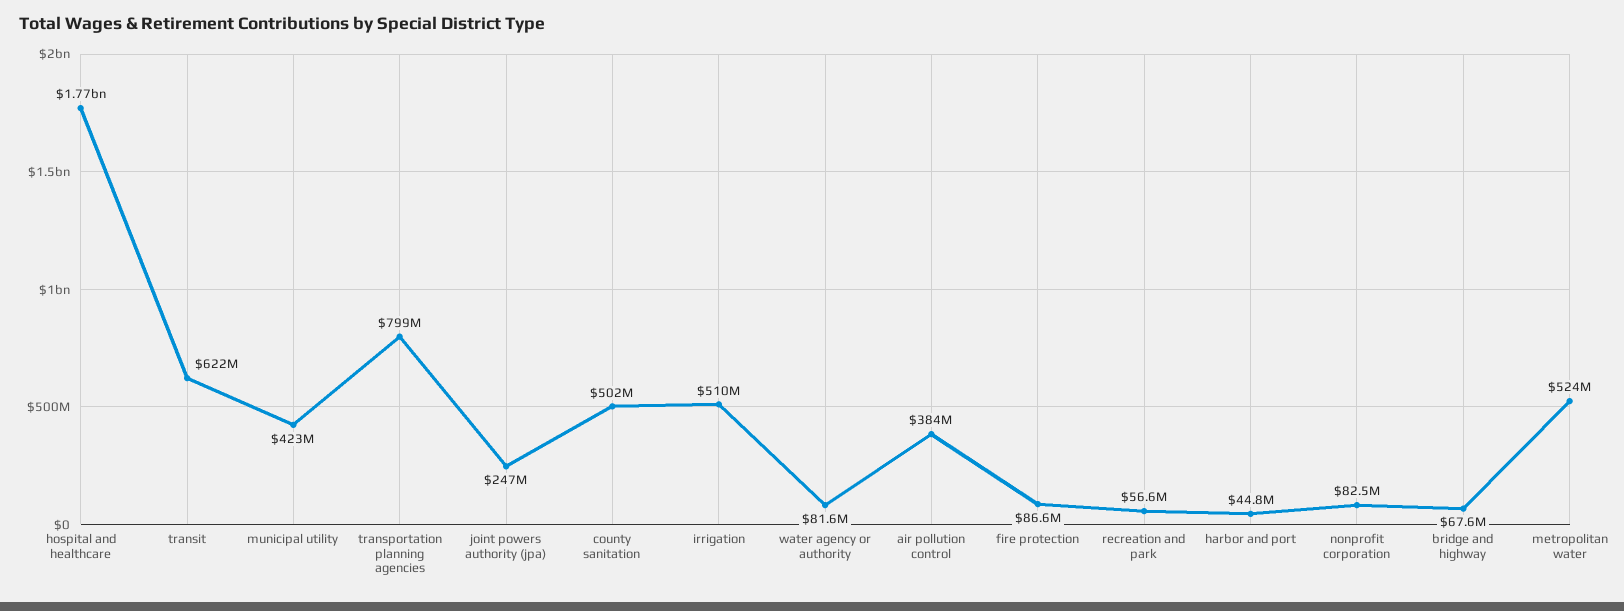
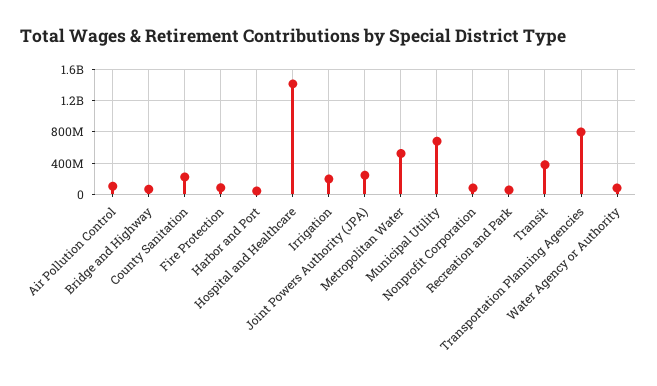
  {
-   "hospital and healthcare": 1770000000,
+   "hospital and healthcare": 1400000000,
-   "transit": 622000000,
+   "transit": 400000000,
-   "municipal utility": 423000000,
+   "municipal utility": 700000000,
    "transportation planning agencies": 799000000,
    "joint powers authority (jpa)": 247000000,
-   "county sanitation": 502000000,
+   "county sanitation": 200000000,
-   "irrigation": 510000000,
+   "irrigation": 200000000,
    "water agency or authority": 81600000,
-   "air pollution control": 384000000,
+   "air pollution control": 100000000,
    "fire protection": 86600000,
    "recreation and park": 56600000,
    "harbor and port": 44800000,
    "nonprofit corporation": 82500000,
    "bridge and highway": 67600000,
    "metropolitan water": 524000000
  }

